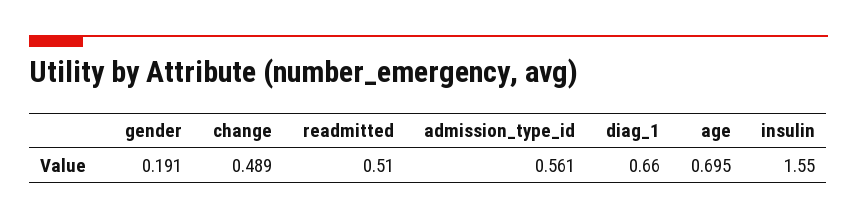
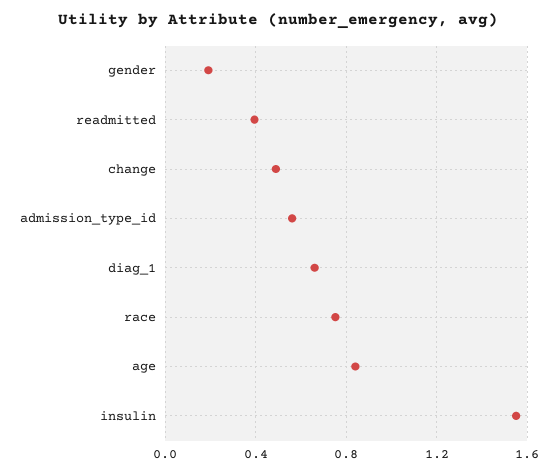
  {
    "gender": 0.191,
    "change": 0.489,
-   "readmitted": 0.51,
+   "readmitted": 0.4,
    "admission_type_id": 0.561,
    "diag_1": 0.66,
-   "age": 0.695,
+   "age": 0.85,
-   "insulin": 1.55
+   "insulin": 1.55,
+   "race": 0.75
  }

